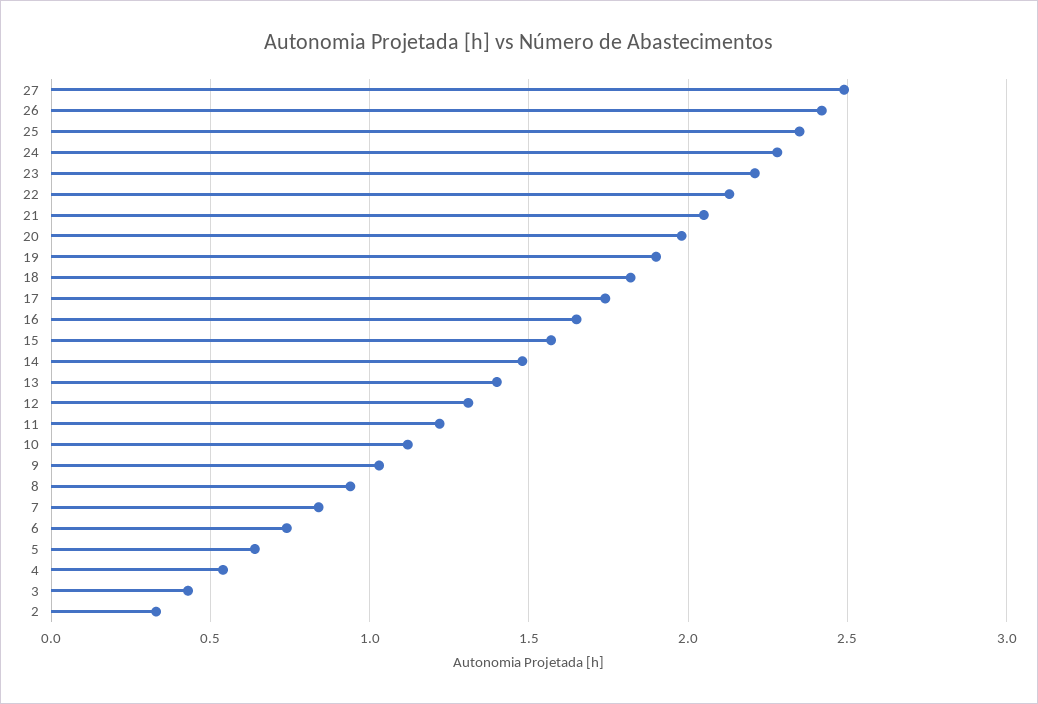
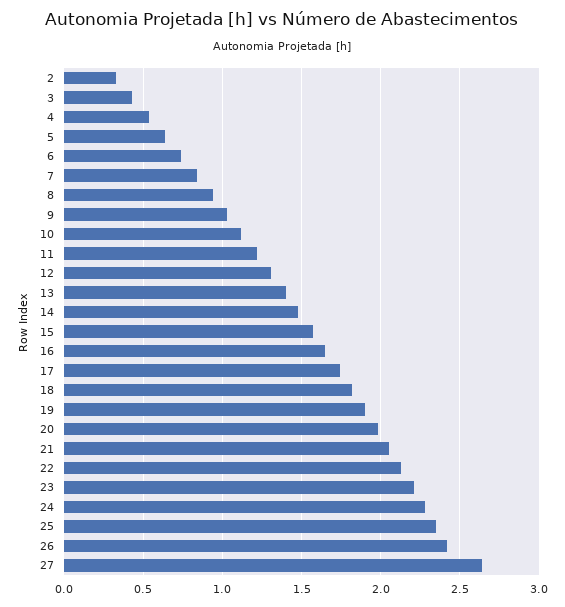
  {
-   "27": 2.5,
+   "27": 2.65,
    "26": 2.4,
    "25": 2.35,
    "24": 2.3,
    "23": 2.2,
    "22": 2.15,
    "21": 2.05,
    "20": 2,
    "19": 1.9,
    "18": 1.8,
    "17": 1.75,
    "16": 1.65,
    "15": 1.55,
    "14": 1.5,
    "13": 1.4,
    "12": 1.3,
    "11": 1.2,
    "10": 1.1,
    "9": 1.05,
    "8": 0.95,
    "7": 0.85,
    "6": 0.75,
    "5": 0.65,
    "4": 0.55,
    "3": 0.45,
    "2": 0.35
  }

